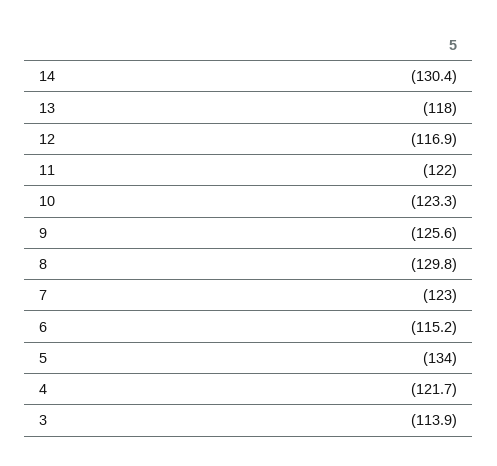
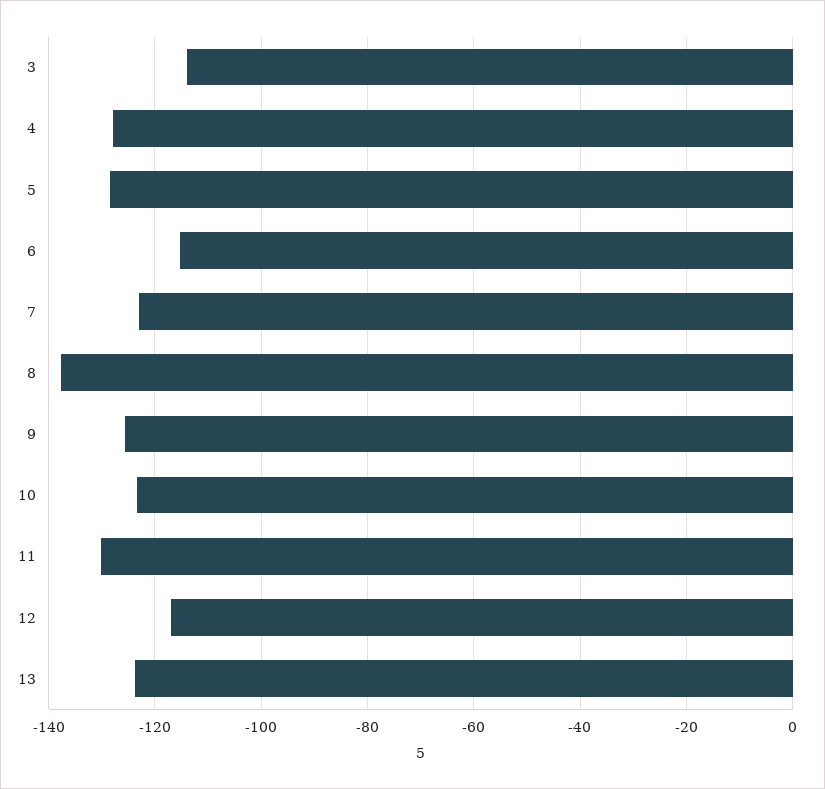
  {
-   "14": -130.4,
-   "13": -118,
+   "13": -124,
    "12": -116.9,
-   "11": -122,
+   "11": -130,
    "10": -123.3,
    "9": -125.6,
-   "8": -129.8,
+   "8": -138,
    "7": -123,
    "6": -115.2,
-   "5": -134,
+   "5": -128,
-   "4": -121.7,
+   "4": -128,
    "3": -113.9
  }

